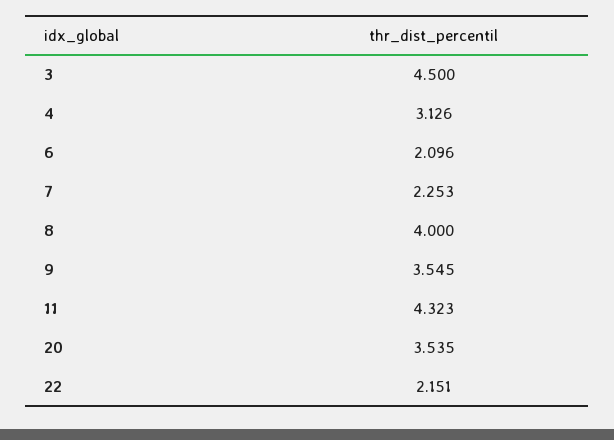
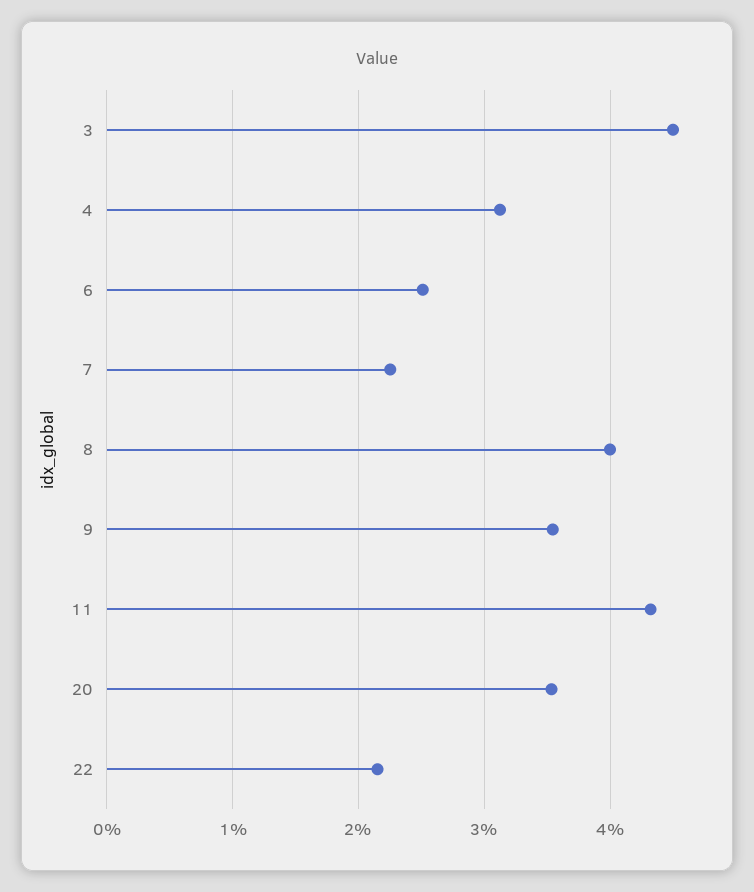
  {
    "3": 4.5,
    "4": 3.126,
-   "6": 2.096,
+   "6": 2.5,
    "7": 2.253,
    "8": 4,
    "9": 3.545,
    "11": 4.323,
    "20": 3.535,
    "22": 2.151
  }

